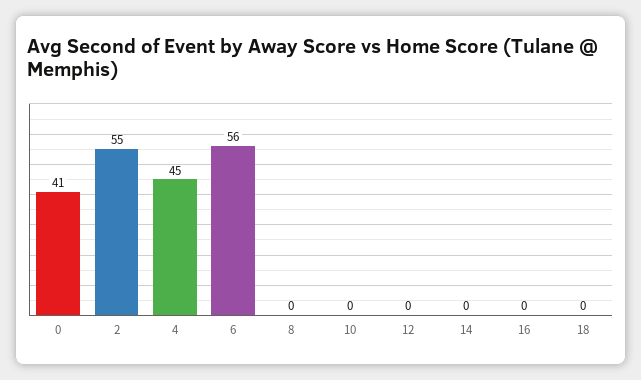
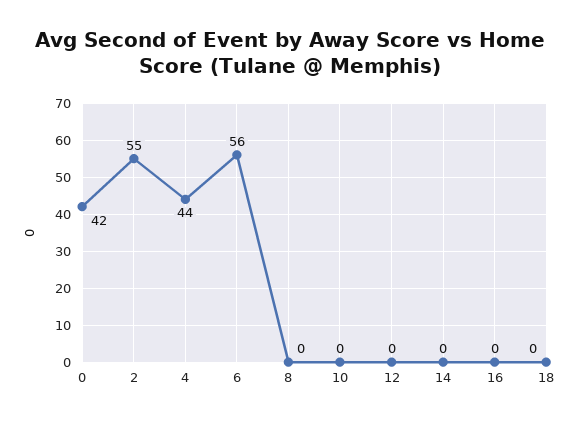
  {
-   "0": 41,
+   "0": 42,
    "2": 55,
-   "4": 45,
+   "4": 44,
    "6": 56,
    "8": 0,
    "10": 0,
    "12": 0,
    "14": 0,
    "16": 0,
    "18": 0
  }

